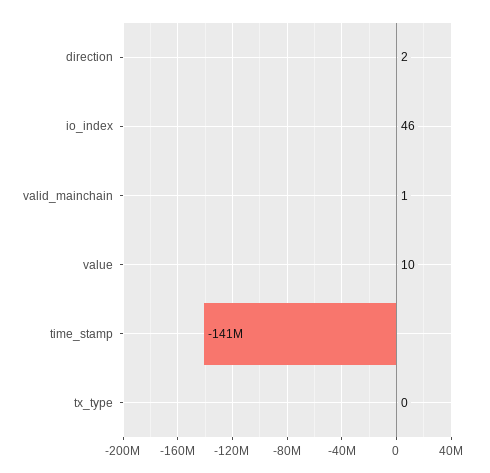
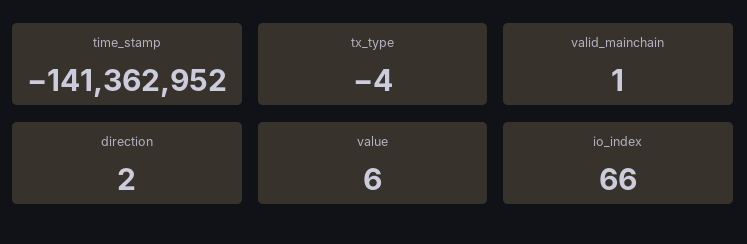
  {
    "direction": 2,
-   "io_index": 46,
+   "io_index": 66,
    "valid_mainchain": 1,
-   "value": 10,
+   "value": 6,
    "time_stamp": -141362952,
-   "tx_type": 0
+   "tx_type": -4
  }

